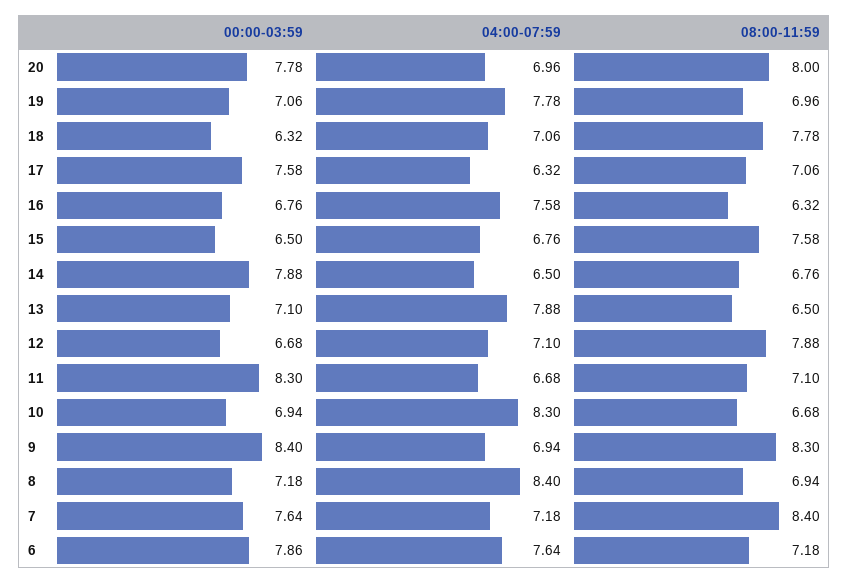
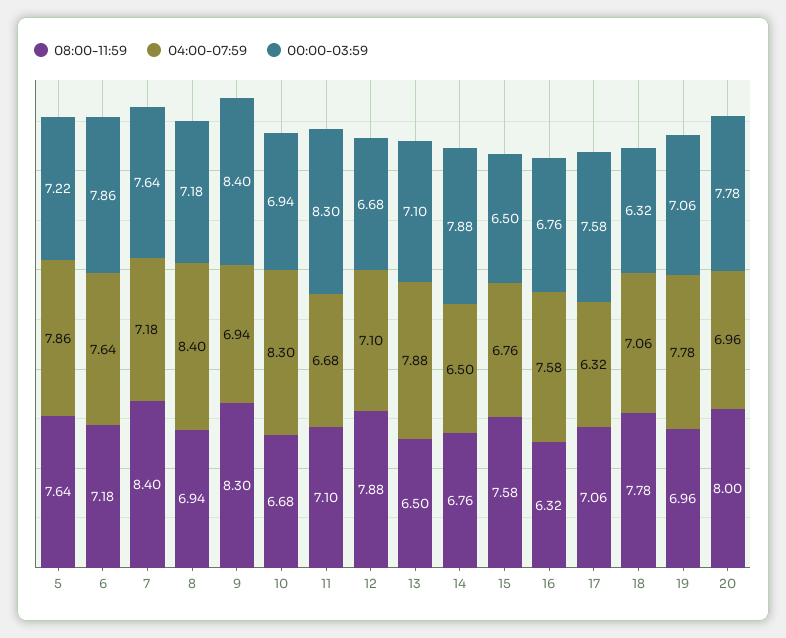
  {
    "00:00-03:59": {
      "20": 7.78,
      "19": 7.06,
      "18": 6.32,
      "17": 7.58,
      "16": 6.76,
      "15": 6.5,
      "14": 7.88,
      "13": 7.1,
      "12": 6.68,
      "11": 8.3,
      "10": 6.94,
      "9": 8.4,
      "8": 7.18,
      "7": 7.64,
-     "6": 7.86
+     "6": 7.86,
+     "5": 7.22
    },
    "04:00-07:59": {
      "20": 6.96,
      "19": 7.78,
      "18": 7.06,
      "17": 6.32,
      "16": 7.58,
      "15": 6.76,
      "14": 6.5,
      "13": 7.88,
      "12": 7.1,
      "11": 6.68,
      "10": 8.3,
      "9": 6.94,
      "8": 8.4,
      "7": 7.18,
-     "6": 7.64
+     "6": 7.64,
+     "5": 7.86
    },
    "08:00-11:59": {
      "20": 8,
      "19": 6.96,
      "18": 7.78,
      "17": 7.06,
      "16": 6.32,
      "15": 7.58,
      "14": 6.76,
      "13": 6.5,
      "12": 7.88,
      "11": 7.1,
      "10": 6.68,
      "9": 8.3,
      "8": 6.94,
      "7": 8.4,
-     "6": 7.18
+     "6": 7.18,
+     "5": 7.64
    }
  }

